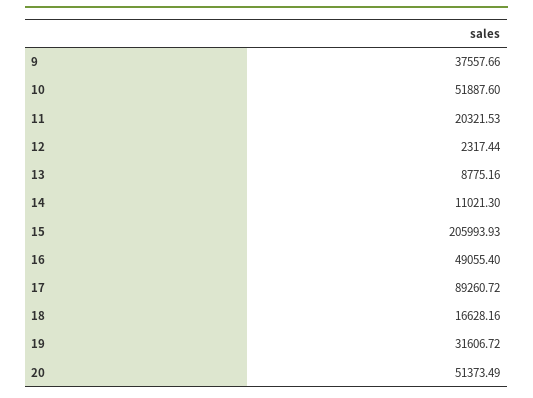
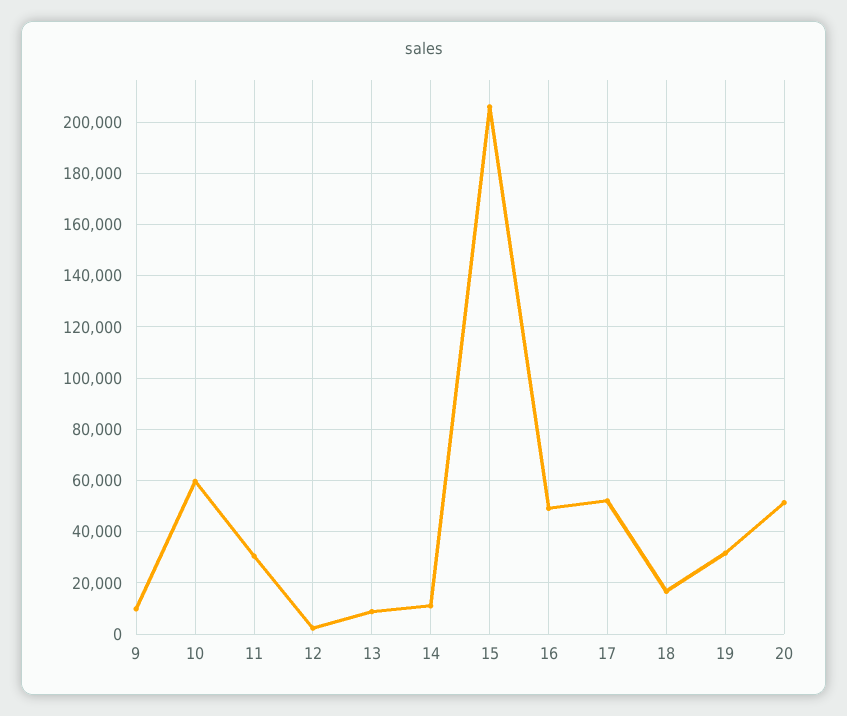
  {
-   "9": 37557.66,
+   "9": 10000,
-   "10": 51887.6,
+   "10": 60000,
-   "11": 20321.53,
+   "11": 30000,
    "12": 2317.44,
    "13": 8775.16,
    "14": 11021.3,
    "15": 205993.93,
    "16": 49055.4,
-   "17": 89260.72,
+   "17": 52500,
    "18": 16628.16,
    "19": 31606.72,
    "20": 51373.49
  }

